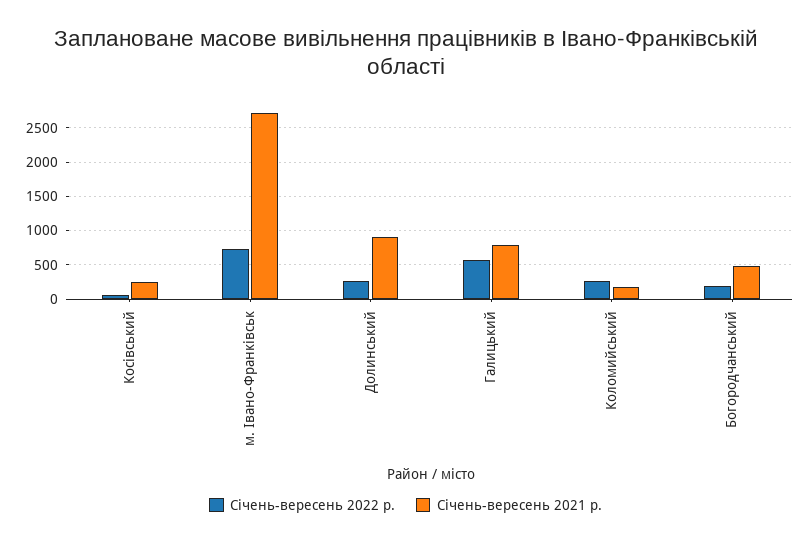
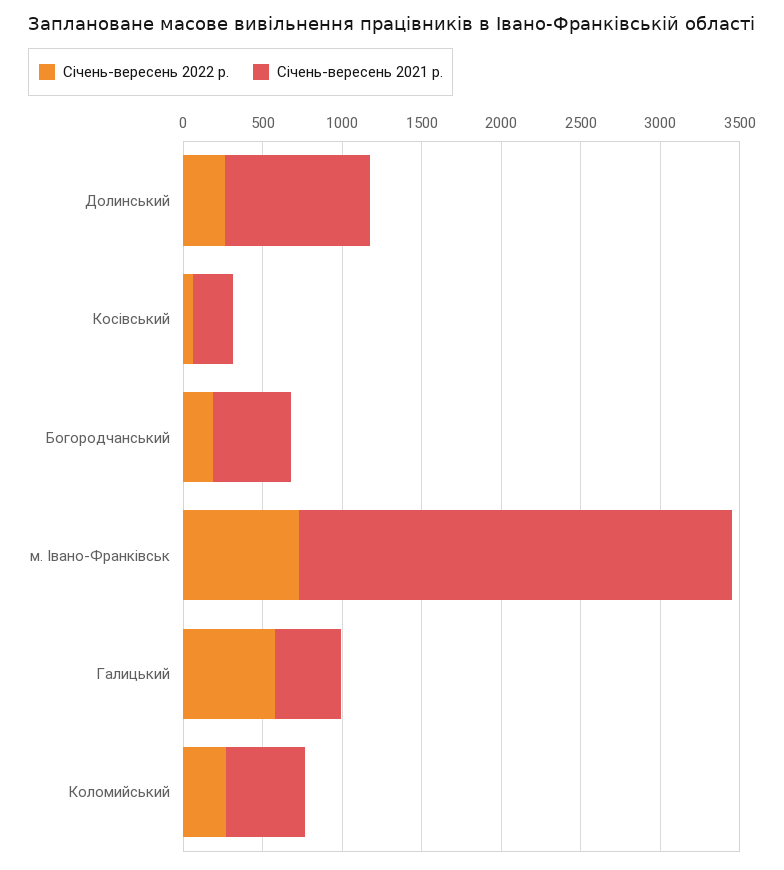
  {
    "Січень-вересень 2022 р.": {
      "Косівський": 100,
      "м. Івано-Франківськ": 700,
      "Долинський": 300,
      "Галицький": 600,
      "Коломийський": 300,
      "Богородчанський": 200
    },
    "Січень-вересень 2021 р.": {
      "Косівський": 300,
      "м. Івано-Франківськ": 2700,
      "Долинський": 900,
-     "Галицький": 800,
+     "Галицький": 400,
-     "Коломийський": 200,
+     "Коломийський": 500,
      "Богородчанський": 500
    }
  }

